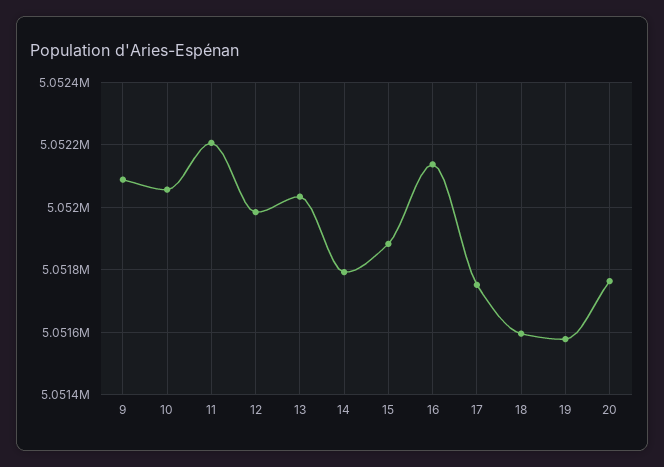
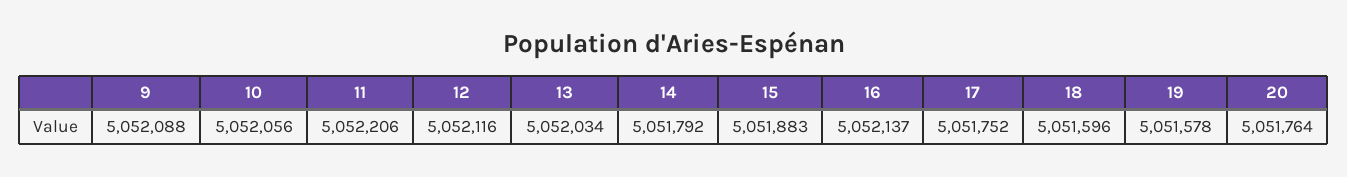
  {
    "9": 5052088,
    "10": 5052056,
    "11": 5052206,
-   "12": 5051980,
+   "12": 5052116,
    "13": 5052034,
    "14": 5051792,
    "15": 5051883,
    "16": 5052137,
    "17": 5051752,
    "18": 5051596,
    "19": 5051578,
    "20": 5051764
  }

